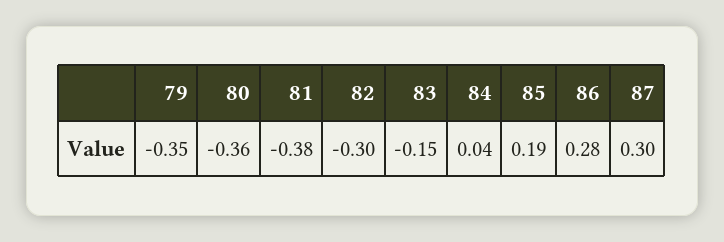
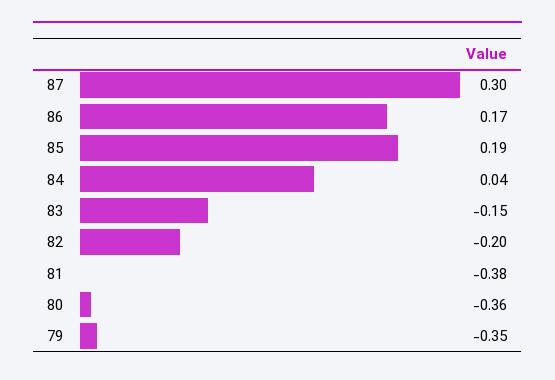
  {
    "79": -0.35,
    "80": -0.36,
    "81": -0.38,
-   "82": -0.3,
+   "82": -0.2,
    "83": -0.15,
    "84": 0.04,
    "85": 0.19,
-   "86": 0.28,
+   "86": 0.17,
    "87": 0.3
  }

